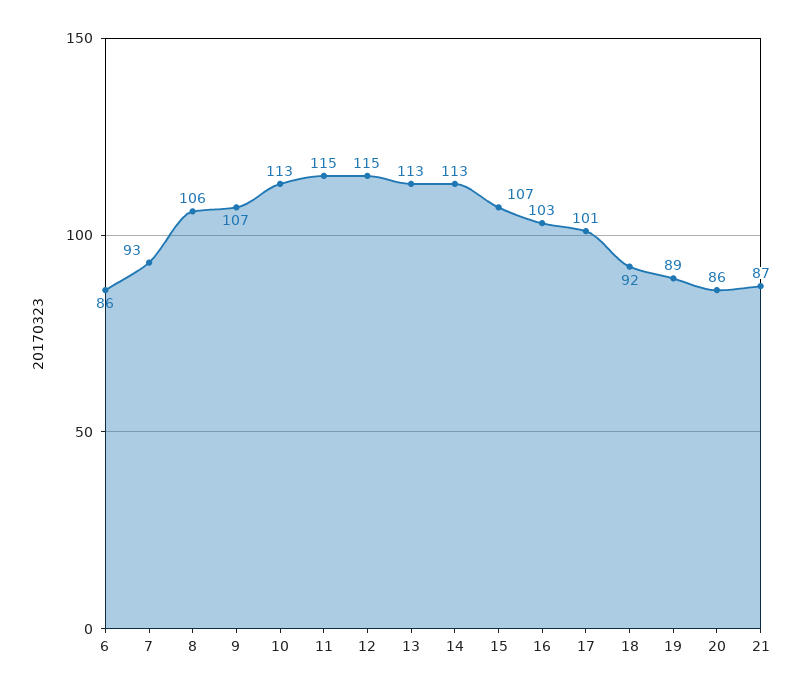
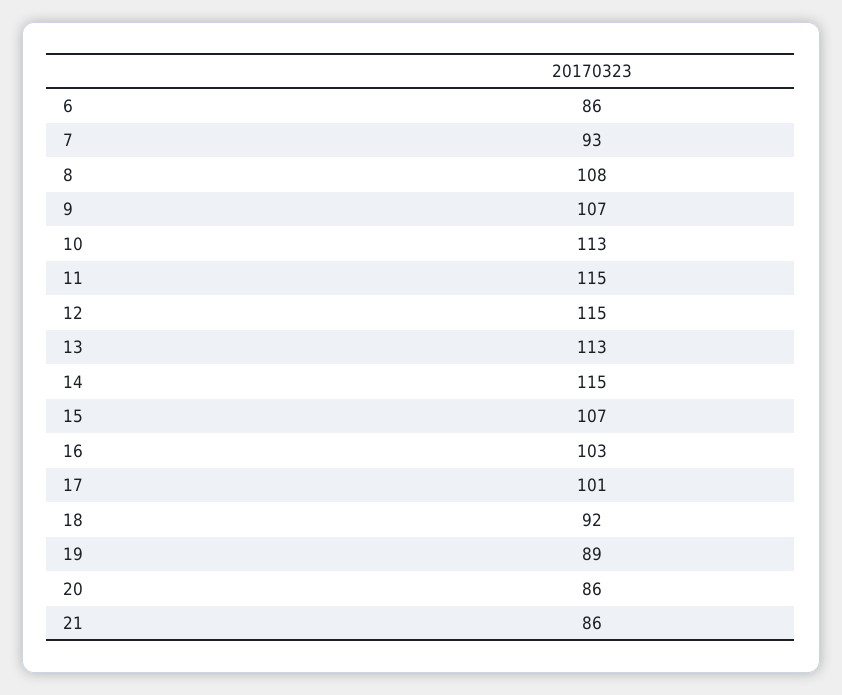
  {
    "6": 86,
    "7": 93,
-   "8": 106,
+   "8": 108,
    "9": 107,
    "10": 113,
    "11": 115,
    "12": 115,
    "13": 113,
-   "14": 113,
+   "14": 115,
    "15": 107,
    "16": 103,
    "17": 101,
    "18": 92,
    "19": 89,
    "20": 86,
-   "21": 87
+   "21": 86
  }

